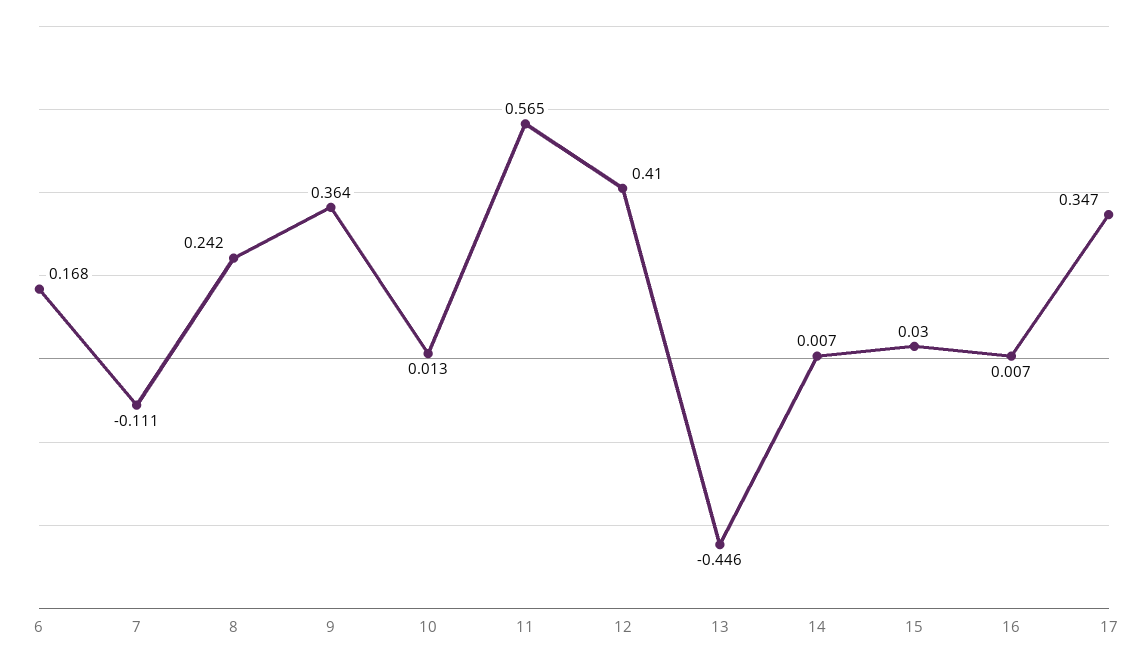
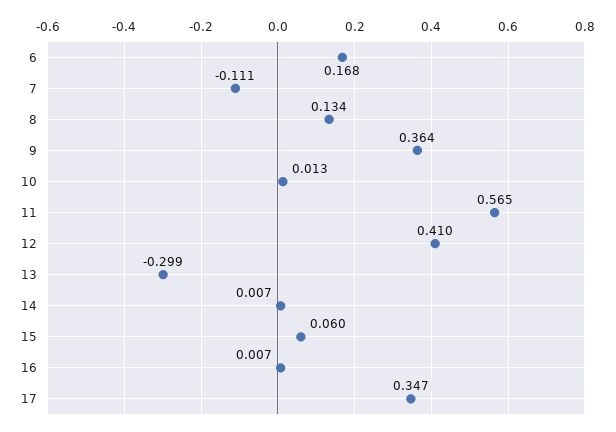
  {
    "6": 0.168,
    "7": -0.111,
-   "8": 0.242,
+   "8": 0.134,
    "9": 0.364,
    "10": 0.013,
    "11": 0.565,
    "12": 0.41,
-   "13": -0.446,
+   "13": -0.299,
    "14": 0.007,
-   "15": 0.03,
+   "15": 0.06,
    "16": 0.007,
    "17": 0.347
  }

